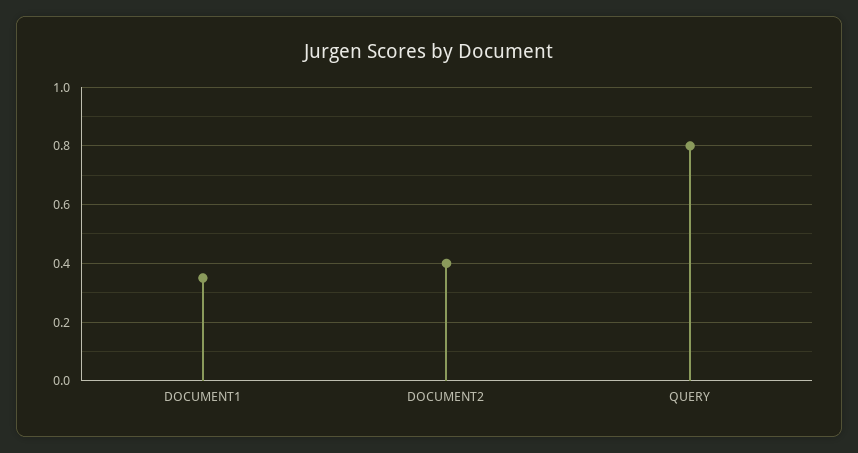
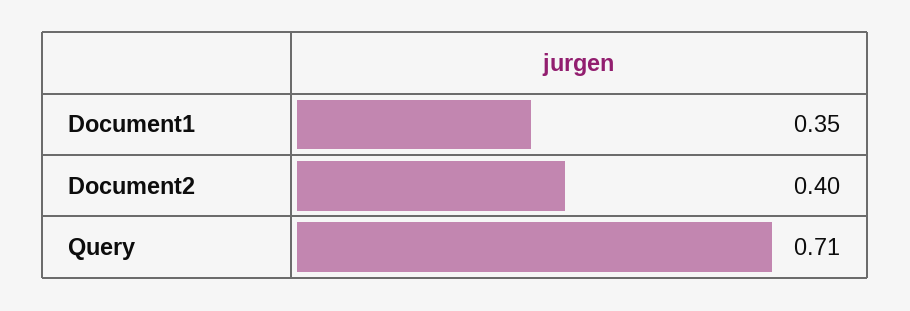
  {
    "DOCUMENT1": 0.35,
    "DOCUMENT2": 0.4,
-   "QUERY": 0.8
+   "QUERY": 0.71
  }

